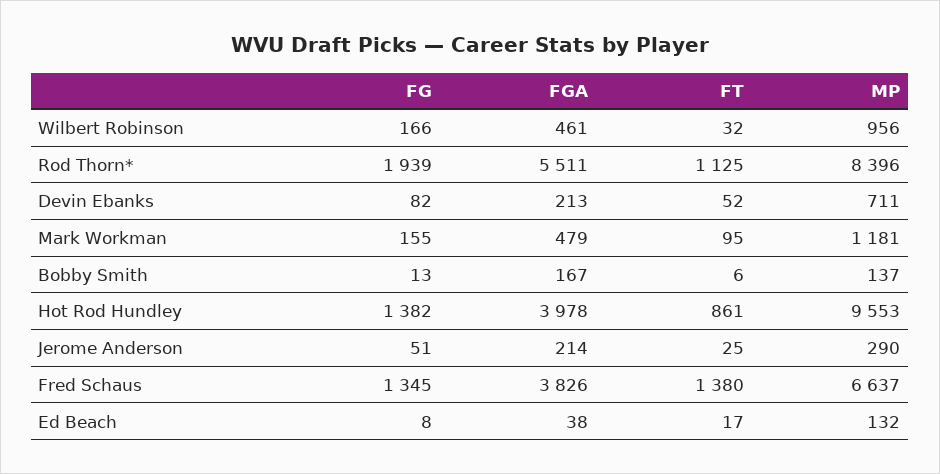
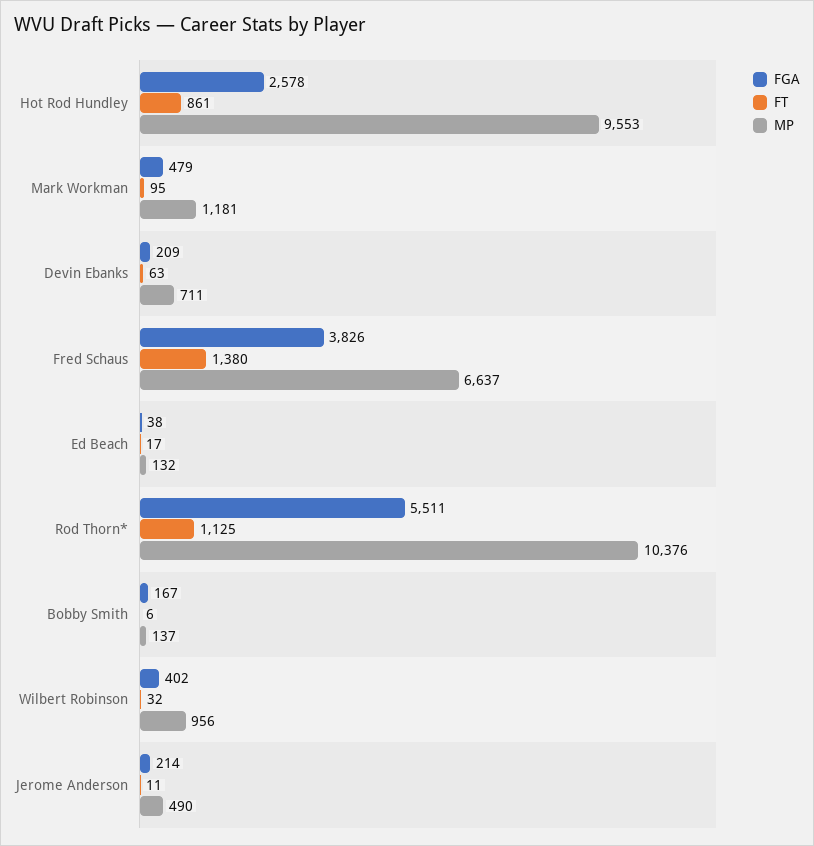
  {
-   "FG": {
-     "Wilbert Robinson": 166,
-     "Rod Thorn*": 1939,
-     "Devin Ebanks": 82,
-     "Mark Workman": 155,
-     "Bobby Smith": 13,
-     "Hot Rod Hundley": 1382,
-     "Jerome Anderson": 51,
-     "Fred Schaus": 1345,
-     "Ed Beach": 8
-   },
    "FGA": {
-     "Wilbert Robinson": 461,
+     "Wilbert Robinson": 402,
      "Rod Thorn*": 5511,
-     "Devin Ebanks": 213,
+     "Devin Ebanks": 209,
      "Mark Workman": 479,
      "Bobby Smith": 167,
-     "Hot Rod Hundley": 3978,
+     "Hot Rod Hundley": 2578,
      "Jerome Anderson": 214,
      "Fred Schaus": 3826,
      "Ed Beach": 38
    },
    "FT": {
      "Wilbert Robinson": 32,
      "Rod Thorn*": 1125,
-     "Devin Ebanks": 52,
+     "Devin Ebanks": 63,
      "Mark Workman": 95,
      "Bobby Smith": 6,
      "Hot Rod Hundley": 861,
-     "Jerome Anderson": 25,
+     "Jerome Anderson": 11,
      "Fred Schaus": 1380,
      "Ed Beach": 17
    },
    "MP": {
      "Wilbert Robinson": 956,
-     "Rod Thorn*": 8396,
+     "Rod Thorn*": 10376,
      "Devin Ebanks": 711,
      "Mark Workman": 1181,
      "Bobby Smith": 137,
      "Hot Rod Hundley": 9553,
-     "Jerome Anderson": 290,
+     "Jerome Anderson": 490,
      "Fred Schaus": 6637,
      "Ed Beach": 132
    }
  }

